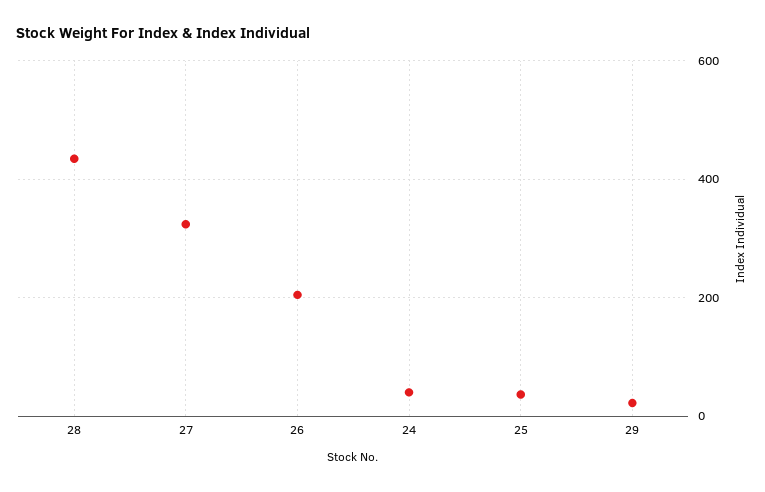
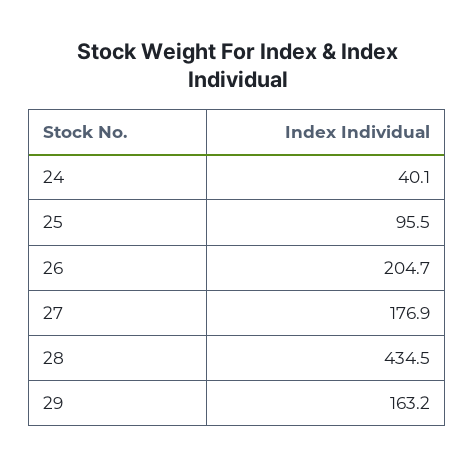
  {
    "28": 434.5,
-   "27": 320,
+   "27": 176.9,
    "26": 204.7,
    "24": 40.1,
-   "25": 40,
+   "25": 95.5,
-   "29": 20
+   "29": 163.2
  }

